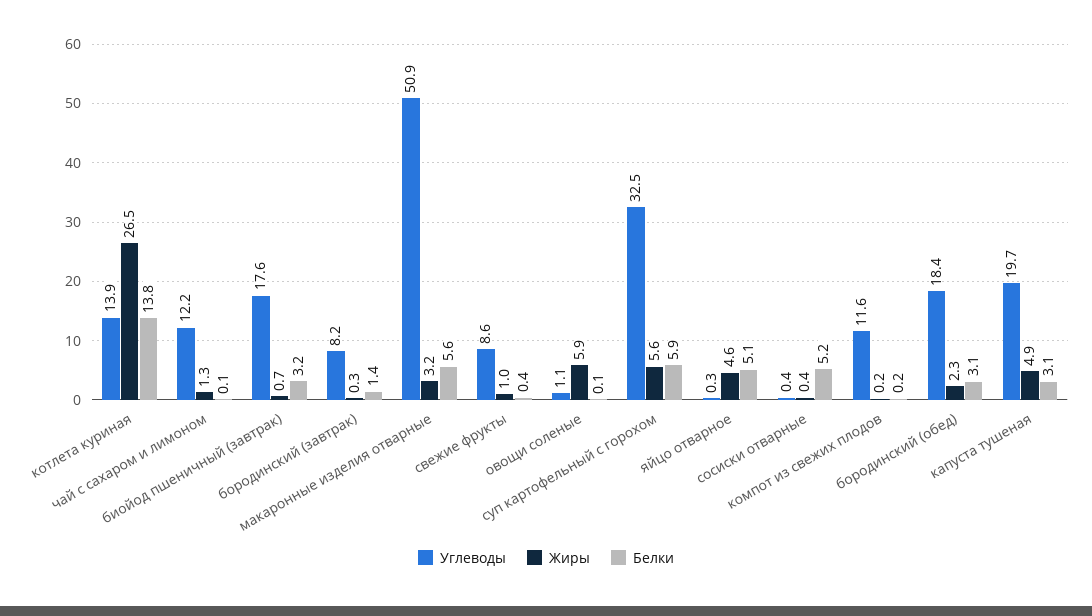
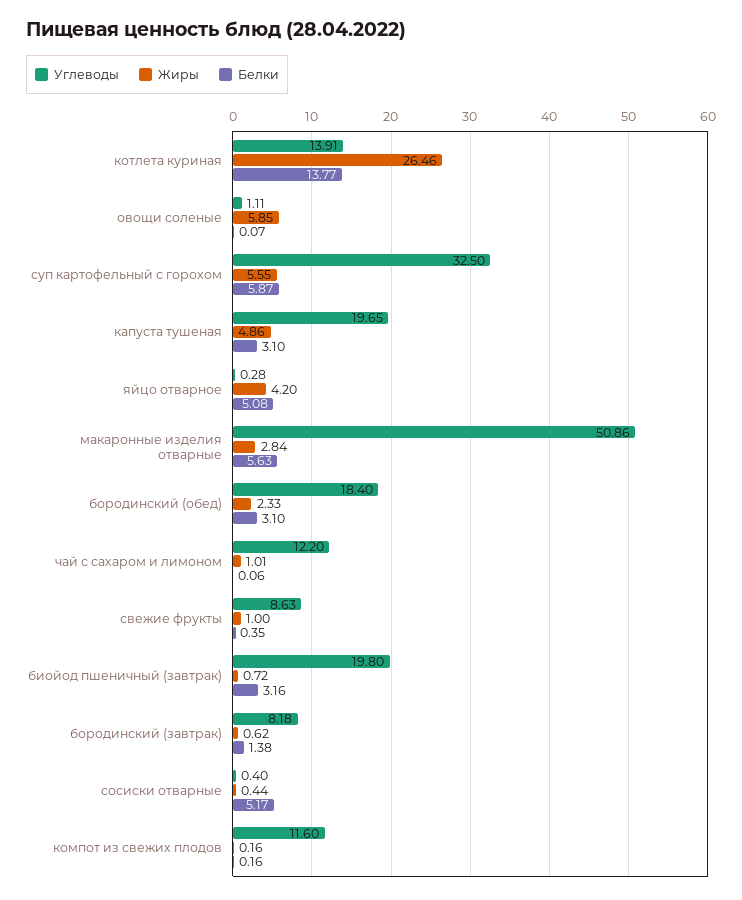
  {
    "Углеводы": {
      "котлета куриная": 13.91,
      "чай с сахаром и лимоном": 12.2,
-     "биойод пшеничный (завтрак)": 17.6,
+     "биойод пшеничный (завтрак)": 19.8,
      "бородинский (завтрак)": 8.18,
      "макаронные изделия отварные": 50.86,
      "свежие фрукты": 8.63,
      "овощи соленые": 1.11,
      "суп картофельный с горохом": 32.5,
      "яйцо отварное": 0.28,
      "сосиски отварные": 0.4,
      "компот из свежих плодов": 11.6,
      "бородинский (обед)": 18.4,
      "капуста тушеная": 19.65
    },
    "Жиры": {
      "котлета куриная": 26.46,
-     "чай с сахаром и лимоном": 1.3,
+     "чай с сахаром и лимоном": 1.01,
      "биойод пшеничный (завтрак)": 0.72,
-     "бородинский (завтрак)": 0.3,
+     "бородинский (завтрак)": 0.62,
-     "макаронные изделия отварные": 3.2,
+     "макаронные изделия отварные": 2.84,
      "свежие фрукты": 1,
      "овощи соленые": 5.85,
      "суп картофельный с горохом": 5.55,
-     "яйцо отварное": 4.6,
+     "яйцо отварное": 4.2,
      "сосиски отварные": 0.44,
      "компот из свежих плодов": 0.16,
      "бородинский (обед)": 2.33,
      "капуста тушеная": 4.86
    },
    "Белки": {
      "котлета куриная": 13.77,
      "чай с сахаром и лимоном": 0.06,
      "биойод пшеничный (завтрак)": 3.16,
      "бородинский (завтрак)": 1.38,
      "макаронные изделия отварные": 5.63,
      "свежие фрукты": 0.35,
      "овощи соленые": 0.07,
      "суп картофельный с горохом": 5.87,
      "яйцо отварное": 5.08,
      "сосиски отварные": 5.17,
      "компот из свежих плодов": 0.16,
      "бородинский (обед)": 3.1,
      "капуста тушеная": 3.1
    }
  }

